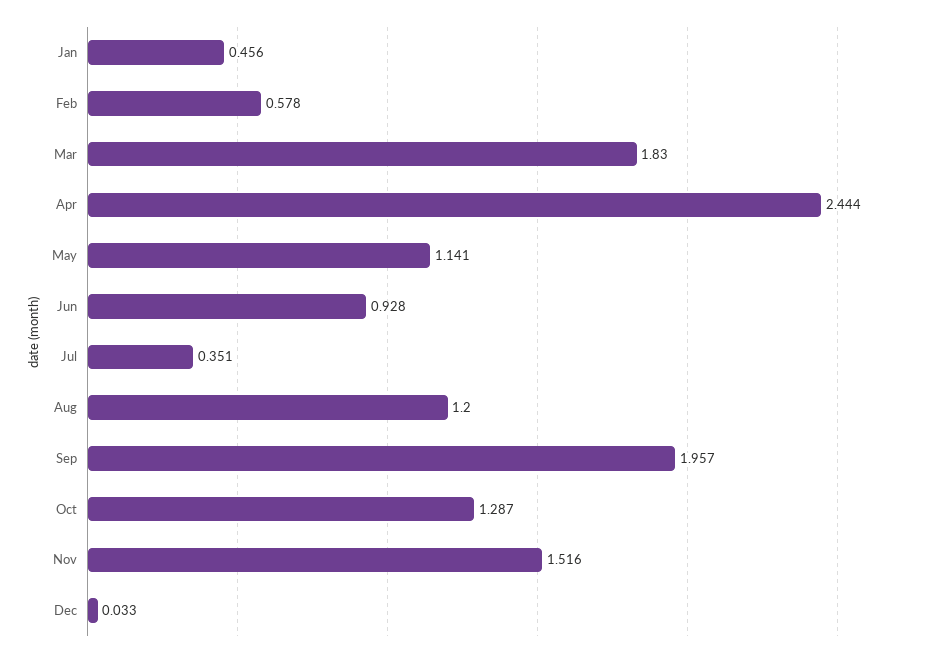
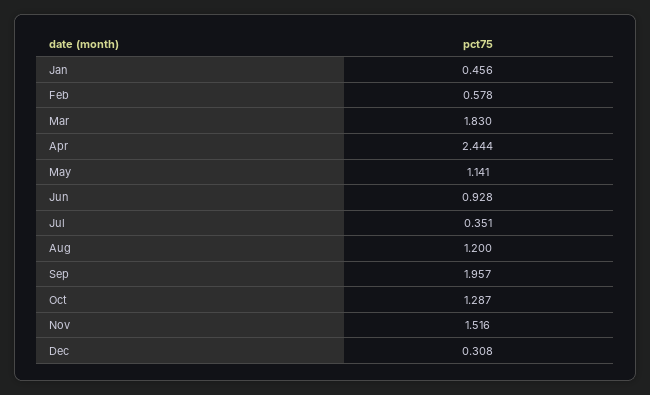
  {
    "Jan": 0.456,
    "Feb": 0.578,
    "Mar": 1.83,
    "Apr": 2.444,
    "May": 1.141,
    "Jun": 0.928,
    "Jul": 0.351,
    "Aug": 1.2,
    "Sep": 1.957,
    "Oct": 1.287,
    "Nov": 1.516,
-   "Dec": 0.033
+   "Dec": 0.308
  }

